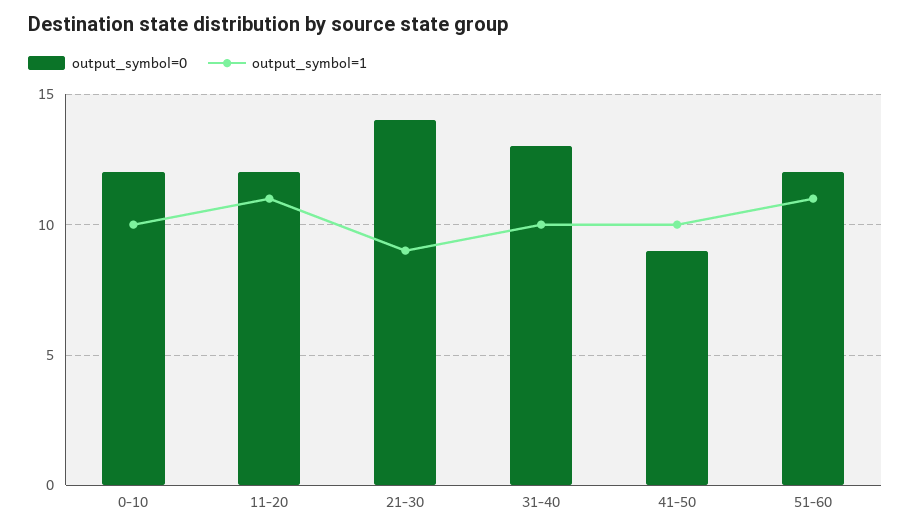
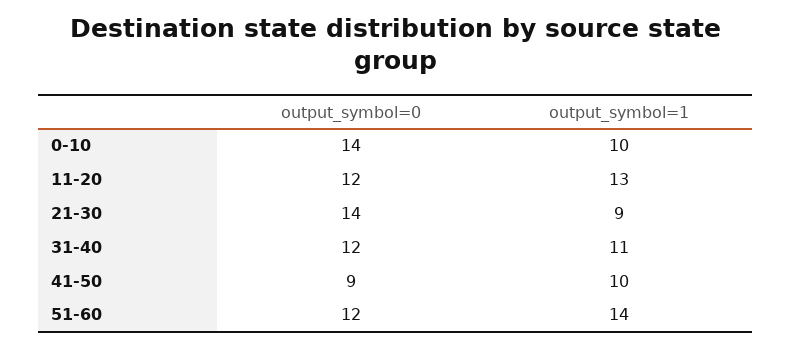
  {
    "output_symbol=0": {
-     "0-10": 12,
+     "0-10": 14,
      "11-20": 12,
      "21-30": 14,
-     "31-40": 13,
+     "31-40": 12,
      "41-50": 9,
      "51-60": 12
    },
    "output_symbol=1": {
      "0-10": 10,
-     "11-20": 11,
+     "11-20": 13,
      "21-30": 9,
-     "31-40": 10,
+     "31-40": 11,
      "41-50": 10,
-     "51-60": 11
+     "51-60": 14
    }
  }

